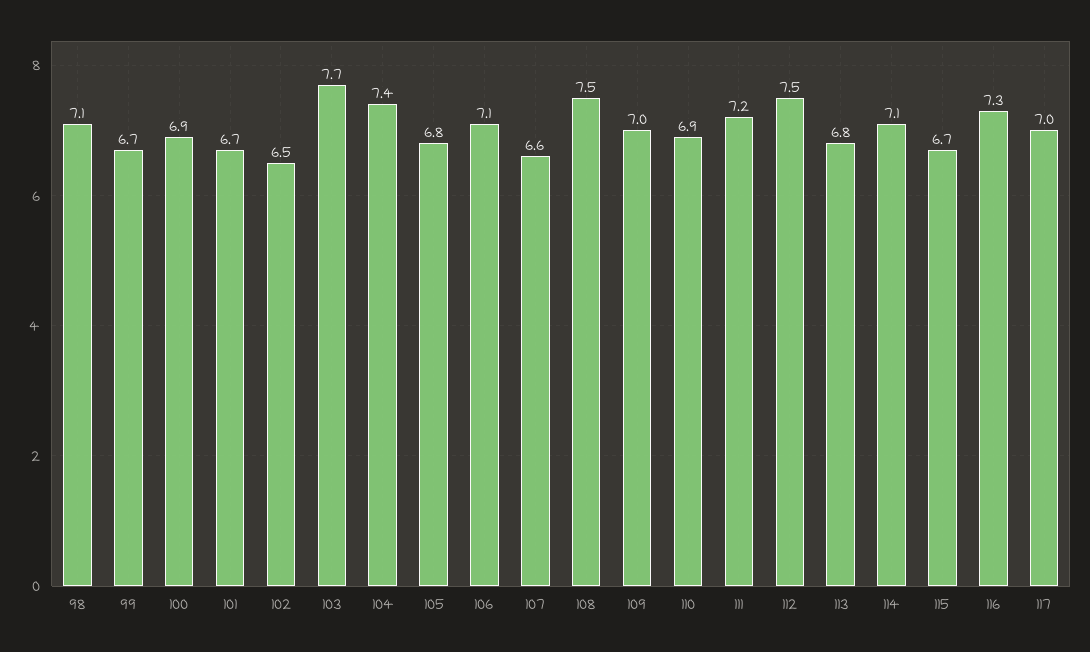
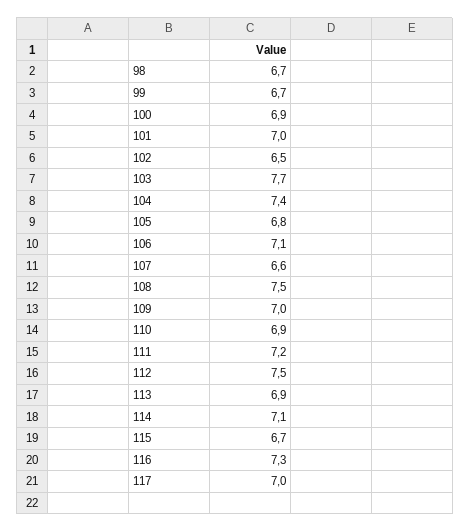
  {
-   "98": 7.1,
+   "98": 6.7,
    "99": 6.7,
    "100": 6.9,
-   "101": 6.7,
+   "101": 7,
    "102": 6.5,
    "103": 7.7,
    "104": 7.4,
    "105": 6.8,
    "106": 7.1,
    "107": 6.6,
    "108": 7.5,
    "109": 7,
    "110": 6.9,
    "111": 7.2,
    "112": 7.5,
-   "113": 6.8,
+   "113": 6.9,
    "114": 7.1,
    "115": 6.7,
    "116": 7.3,
    "117": 7
  }

